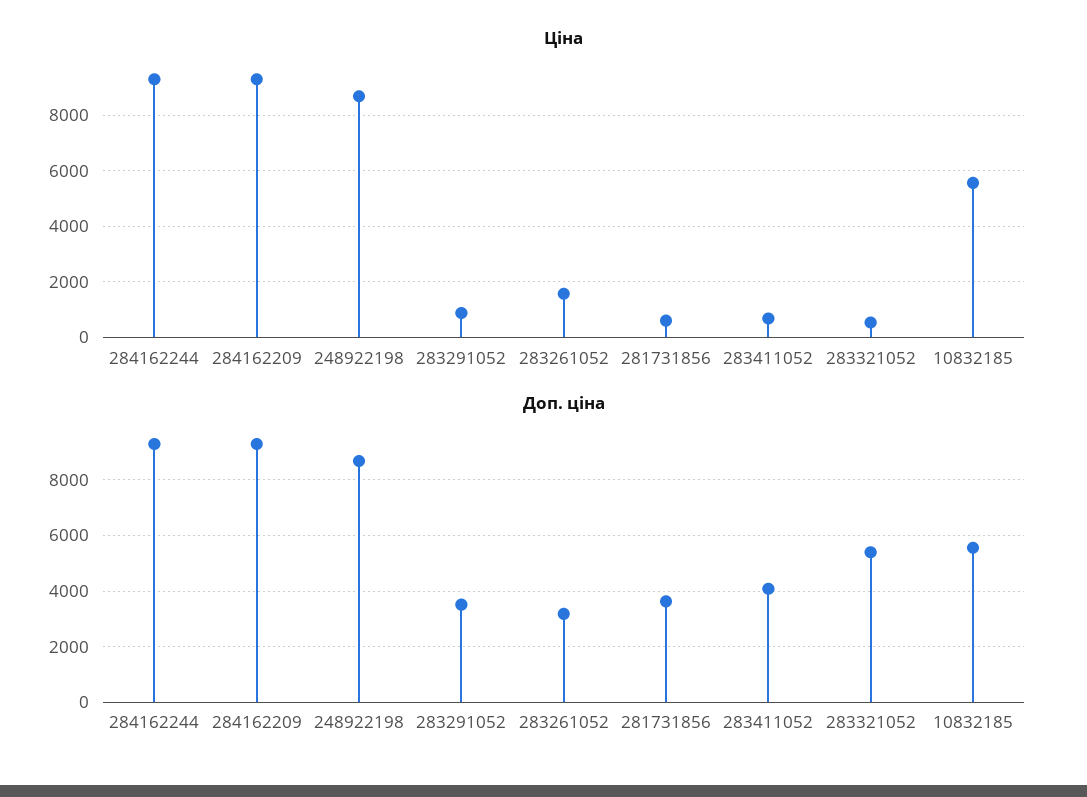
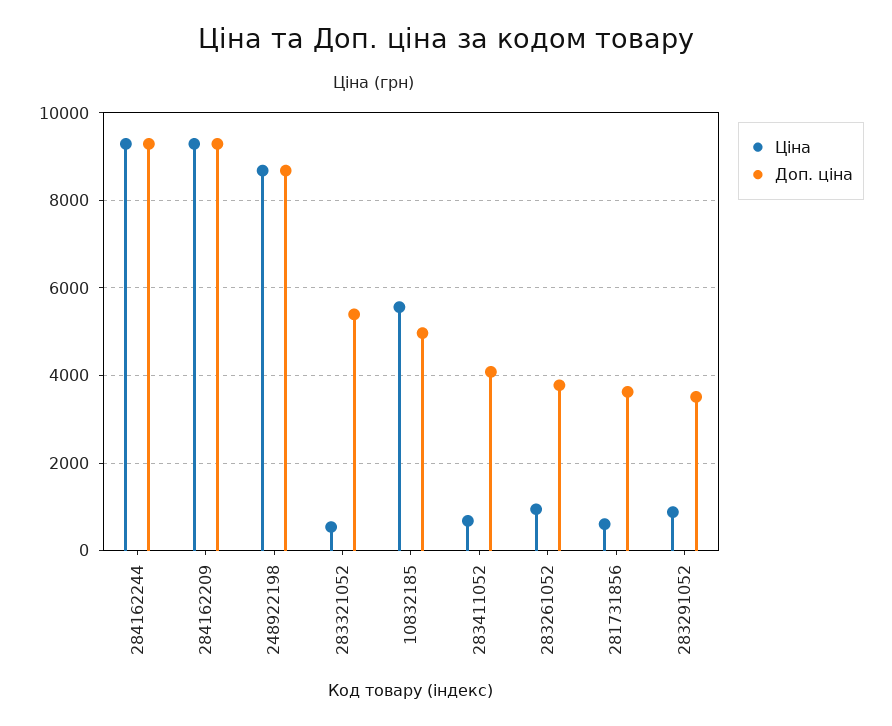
  {
    "Ціна": {
      "284162244": 9200,
      "284162209": 9200,
      "248922198": 8600,
      "283291052": 800,
-     "283261052": 1500,
+     "283261052": 1000,
      "281731856": 600,
      "283411052": 600,
      "283321052": 600,
      "10832185": 5600
    },
    "Доп. ціна": {
      "284162244": 9200,
      "284162209": 9200,
      "248922198": 8600,
      "283291052": 3600,
-     "283261052": 3250,
+     "283261052": 3800,
      "281731856": 3600,
      "283411052": 4000,
      "283321052": 5400,
-     "10832185": 5500
+     "10832185": 5000
    }
  }

